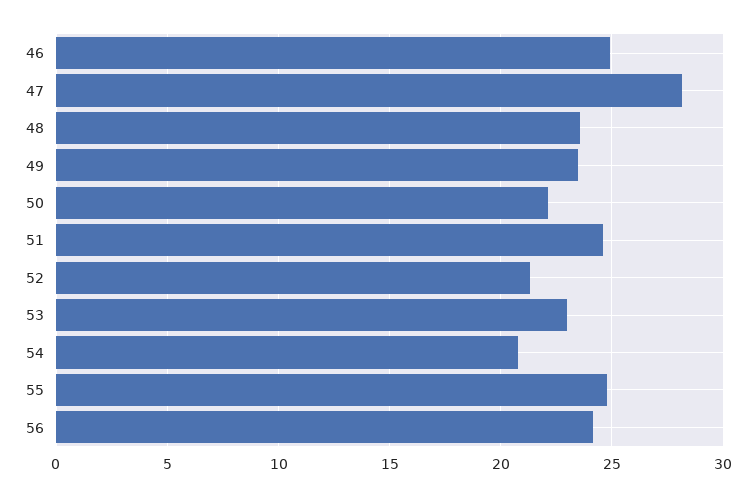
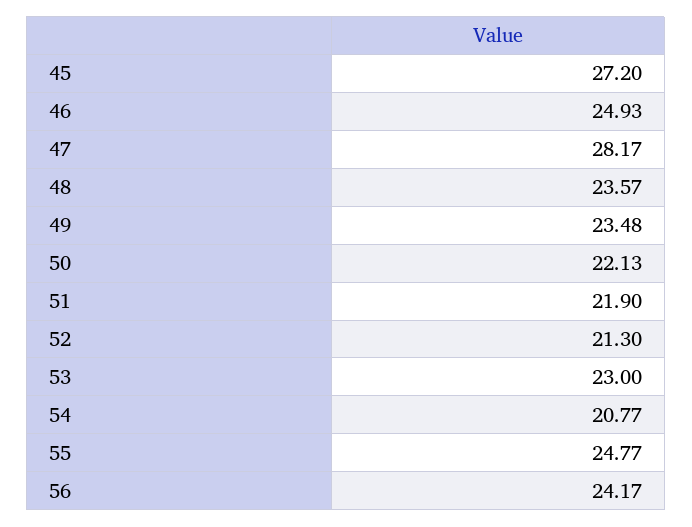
  {
    "46": 24.93,
    "47": 28.17,
    "48": 23.57,
    "49": 23.48,
    "50": 22.13,
-   "51": 24.5,
+   "51": 21.9,
    "52": 21.3,
    "53": 23,
    "54": 20.77,
    "55": 24.77,
-   "56": 24.17
+   "56": 24.17,
+   "45": 27.2
  }

